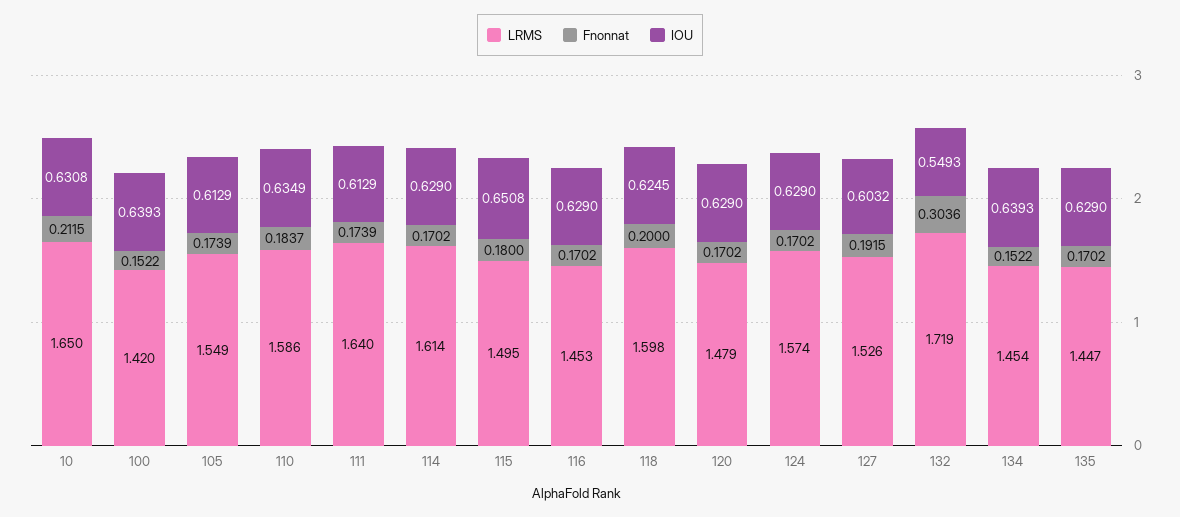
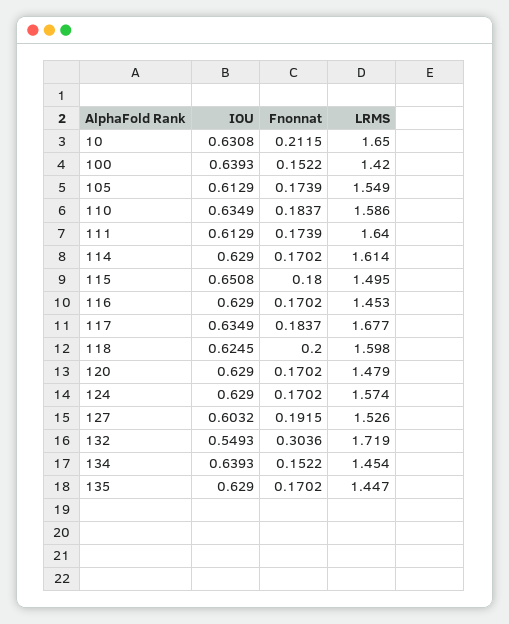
  {
    "LRMS": {
      "10": 1.65,
      "100": 1.42,
      "105": 1.549,
      "110": 1.586,
      "111": 1.64,
      "114": 1.614,
      "115": 1.495,
      "116": 1.453,
      "118": 1.598,
      "120": 1.479,
      "124": 1.574,
      "127": 1.526,
      "132": 1.719,
      "134": 1.454,
-     "135": 1.447
+     "135": 1.447,
+     "117": 1.677
    },
    "Fnonnat": {
      "10": 0.2115,
      "100": 0.1522,
      "105": 0.1739,
      "110": 0.1837,
      "111": 0.1739,
      "114": 0.1702,
      "115": 0.18,
      "116": 0.1702,
      "118": 0.2,
      "120": 0.1702,
      "124": 0.1702,
      "127": 0.1915,
      "132": 0.3036,
      "134": 0.1522,
-     "135": 0.1702
+     "135": 0.1702,
+     "117": 0.1837
    },
    "IOU": {
      "10": 0.6308,
      "100": 0.6393,
      "105": 0.6129,
      "110": 0.6349,
      "111": 0.6129,
      "114": 0.629,
      "115": 0.6508,
      "116": 0.629,
      "118": 0.6245,
      "120": 0.629,
      "124": 0.629,
      "127": 0.6032,
      "132": 0.5493,
      "134": 0.6393,
-     "135": 0.629
+     "135": 0.629,
+     "117": 0.6349
    }
  }

